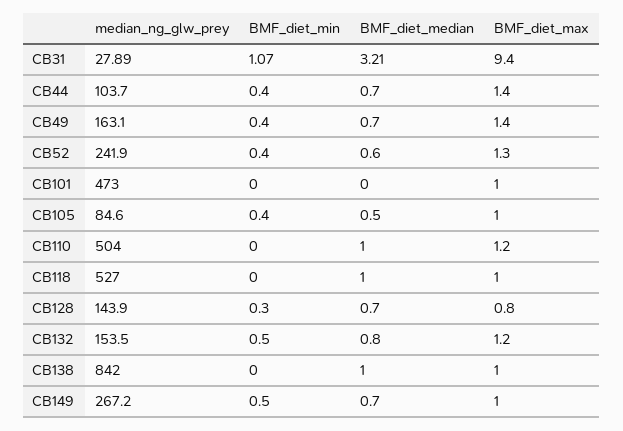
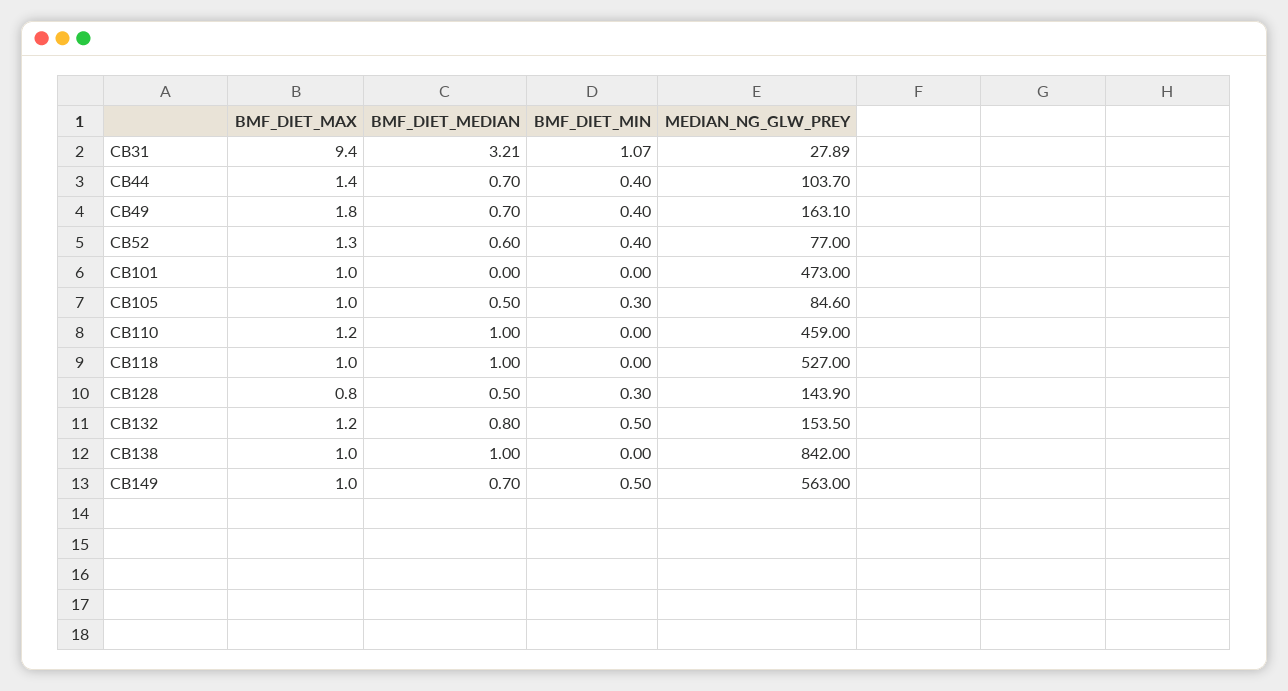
  {
    "median_ng_glw_prey": {
      "CB31": 27.89,
      "CB44": 103.7,
      "CB49": 163.1,
-     "CB52": 241.9,
+     "CB52": 77,
      "CB101": 473,
      "CB105": 84.6,
-     "CB110": 504,
+     "CB110": 459,
      "CB118": 527,
      "CB128": 143.9,
      "CB132": 153.5,
      "CB138": 842,
-     "CB149": 267.2
+     "CB149": 563
    },
    "BMF_diet_min": {
      "CB31": 1.07,
      "CB44": 0.4,
      "CB49": 0.4,
      "CB52": 0.4,
      "CB101": 0,
-     "CB105": 0.4,
+     "CB105": 0.3,
      "CB110": 0,
      "CB118": 0,
      "CB128": 0.3,
      "CB132": 0.5,
      "CB138": 0,
      "CB149": 0.5
    },
    "BMF_diet_median": {
      "CB31": 3.21,
      "CB44": 0.7,
      "CB49": 0.7,
      "CB52": 0.6,
      "CB101": 0,
      "CB105": 0.5,
      "CB110": 1,
      "CB118": 1,
-     "CB128": 0.7,
+     "CB128": 0.5,
      "CB132": 0.8,
      "CB138": 1,
      "CB149": 0.7
    },
    "BMF_diet_max": {
      "CB31": 9.4,
      "CB44": 1.4,
-     "CB49": 1.4,
+     "CB49": 1.8,
      "CB52": 1.3,
      "CB101": 1,
      "CB105": 1,
      "CB110": 1.2,
      "CB118": 1,
      "CB128": 0.8,
      "CB132": 1.2,
      "CB138": 1,
      "CB149": 1
    }
  }

